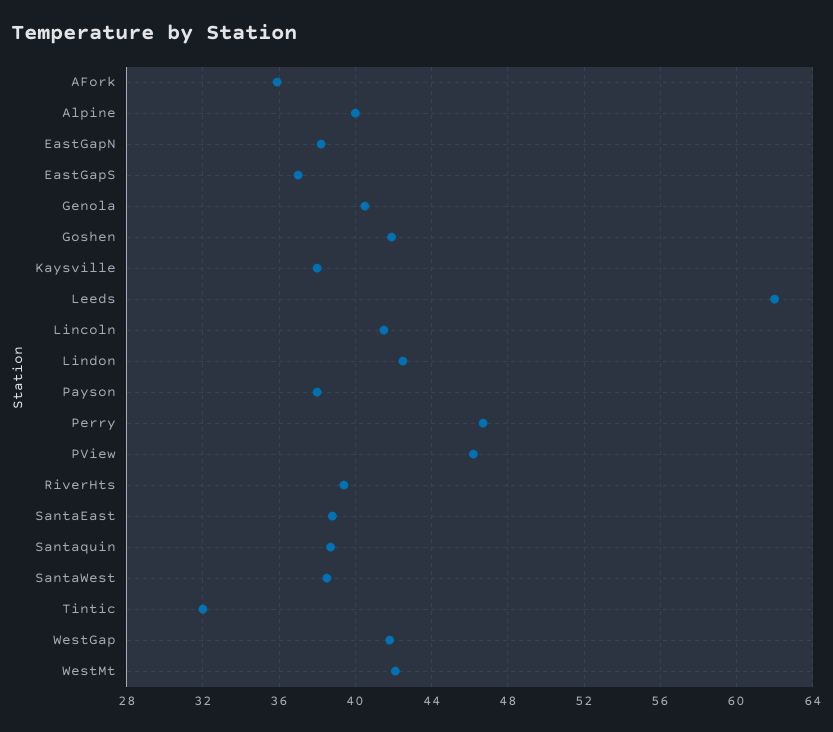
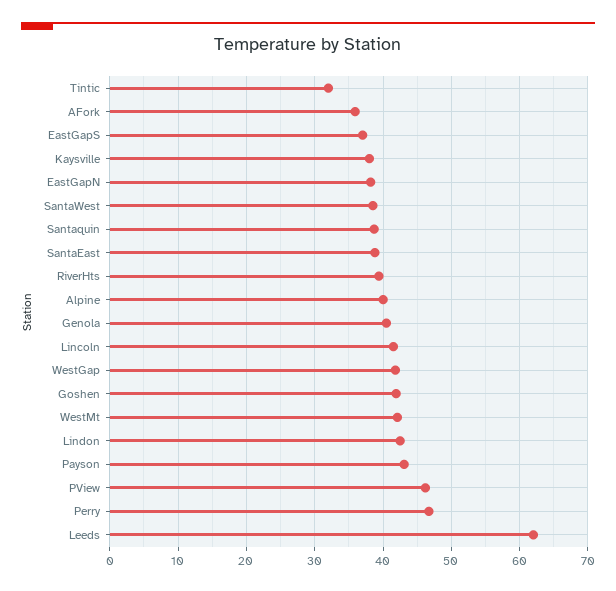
  {
    "AFork": 36,
    "Alpine": 40,
    "EastGapN": 38,
    "EastGapS": 37,
    "Genola": 40.5,
    "Goshen": 42,
    "Kaysville": 38,
    "Leeds": 62,
    "Lincoln": 41.5,
    "Lindon": 42.5,
-   "Payson": 38,
+   "Payson": 43,
    "Perry": 46.5,
    "PView": 46,
    "RiverHts": 39.5,
    "SantaEast": 39,
    "Santaquin": 38.5,
    "SantaWest": 38.5,
    "Tintic": 32,
    "WestGap": 42,
    "WestMt": 42
  }

